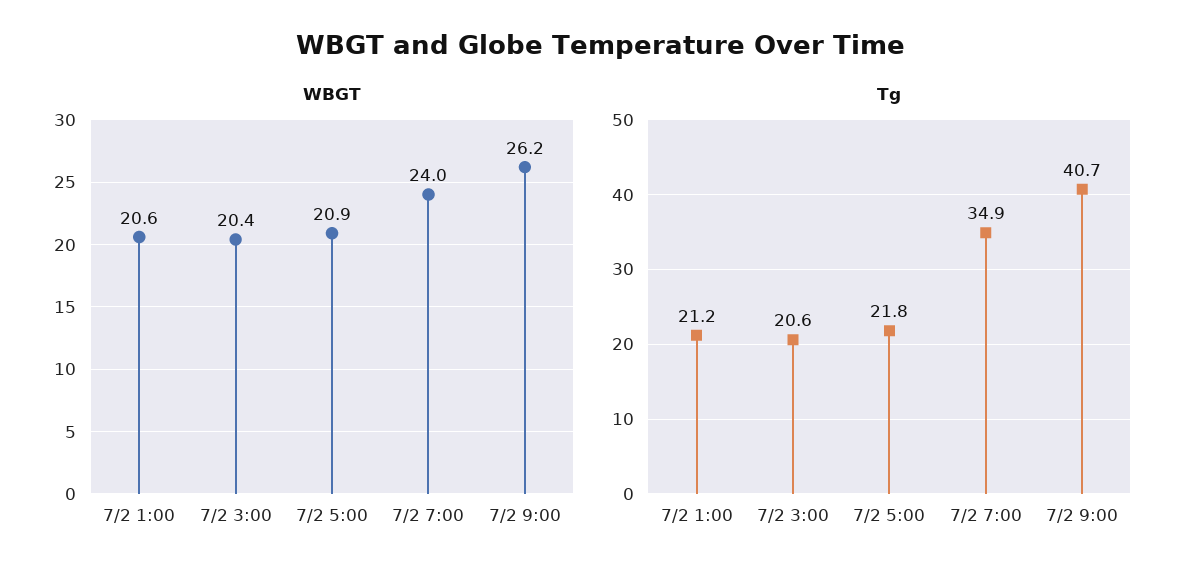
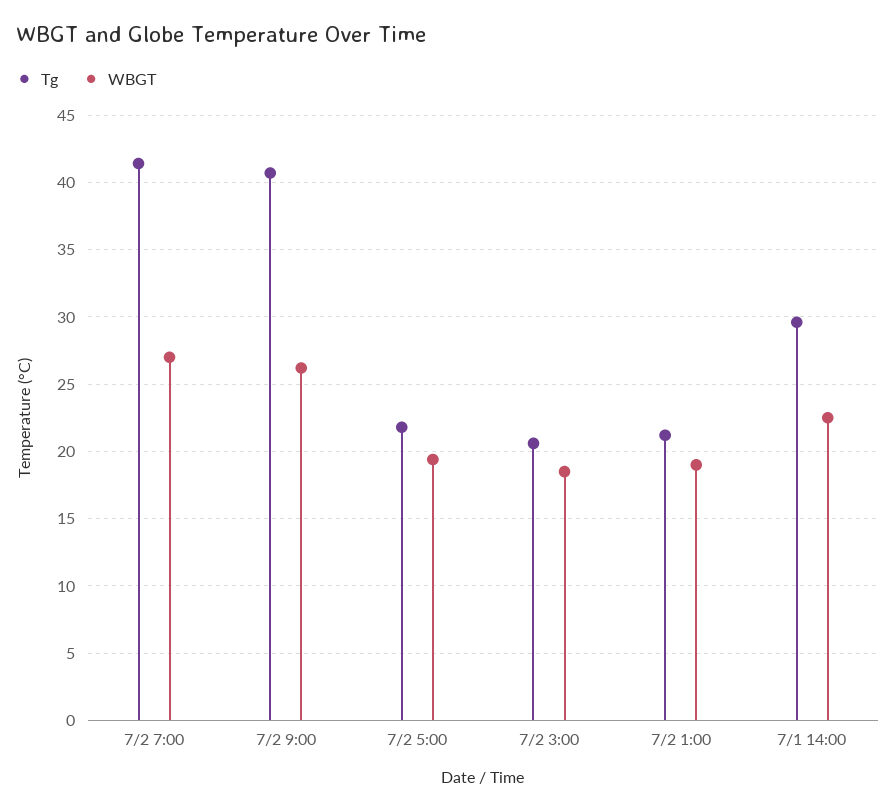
  {
    "WBGT": {
-     "7/2 1:00": 20.6,
+     "7/2 1:00": 19,
-     "7/2 3:00": 20.4,
+     "7/2 3:00": 18.5,
-     "7/2 5:00": 20.9,
+     "7/2 5:00": 19.5,
-     "7/2 7:00": 24,
+     "7/2 7:00": 27,
-     "7/2 9:00": 26.2
+     "7/2 9:00": 26.2,
+     "7/1 14:00": 22.5
    },
    "Tg": {
      "7/2 1:00": 21.2,
      "7/2 3:00": 20.6,
      "7/2 5:00": 21.8,
-     "7/2 7:00": 34.9,
+     "7/2 7:00": 41.5,
-     "7/2 9:00": 40.7
+     "7/2 9:00": 40.7,
+     "7/1 14:00": 29.5
    }
  }

